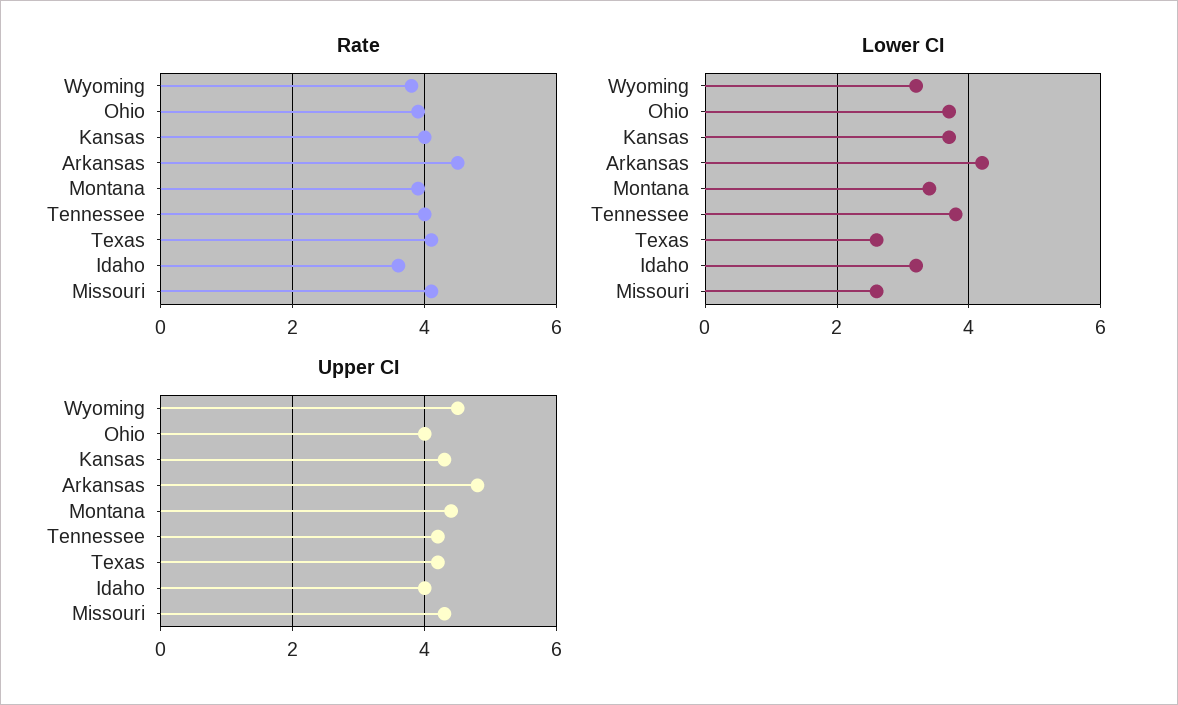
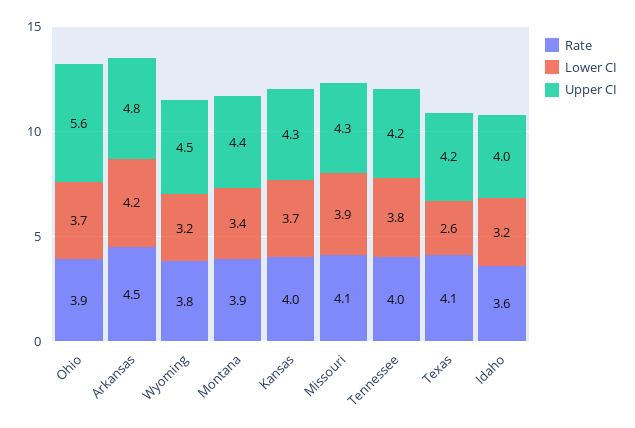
  {
    "Rate": {
      "Wyoming": 3.8,
      "Ohio": 3.9,
      "Kansas": 4,
      "Arkansas": 4.5,
      "Montana": 3.9,
      "Tennessee": 4,
      "Texas": 4.1,
      "Idaho": 3.6,
      "Missouri": 4.1
    },
    "Lower CI": {
      "Wyoming": 3.2,
      "Ohio": 3.7,
      "Kansas": 3.7,
      "Arkansas": 4.2,
      "Montana": 3.4,
      "Tennessee": 3.8,
      "Texas": 2.6,
      "Idaho": 3.2,
-     "Missouri": 2.5
+     "Missouri": 3.9
    },
    "Upper CI": {
      "Wyoming": 4.5,
-     "Ohio": 4,
+     "Ohio": 5.6,
      "Kansas": 4.3,
      "Arkansas": 4.8,
      "Montana": 4.4,
      "Tennessee": 4.2,
      "Texas": 4.2,
      "Idaho": 4,
      "Missouri": 4.3
    }
  }

